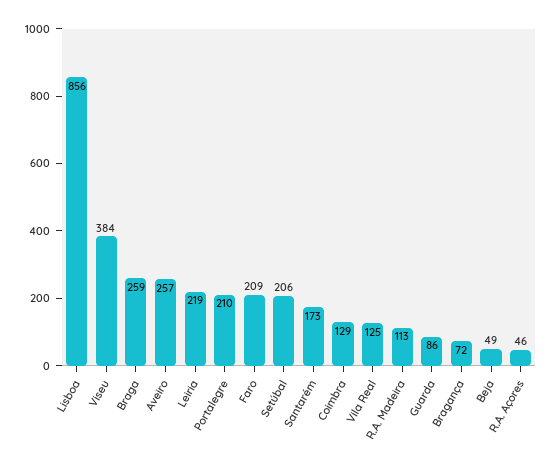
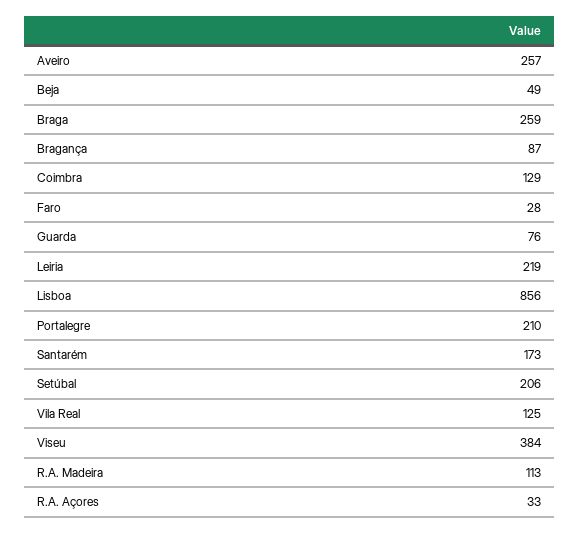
  {
    "Lisboa": 856,
    "Viseu": 384,
    "Braga": 259,
    "Aveiro": 257,
    "Leiria": 219,
    "Portalegre": 210,
-   "Faro": 209,
+   "Faro": 28,
    "Setúbal": 206,
    "Santarém": 173,
    "Coimbra": 129,
    "Vila Real": 125,
    "R.A. Madeira": 113,
-   "Guarda": 86,
+   "Guarda": 76,
-   "Bragança": 72,
+   "Bragança": 87,
    "Beja": 49,
-   "R.A. Açores": 46
+   "R.A. Açores": 33
  }

